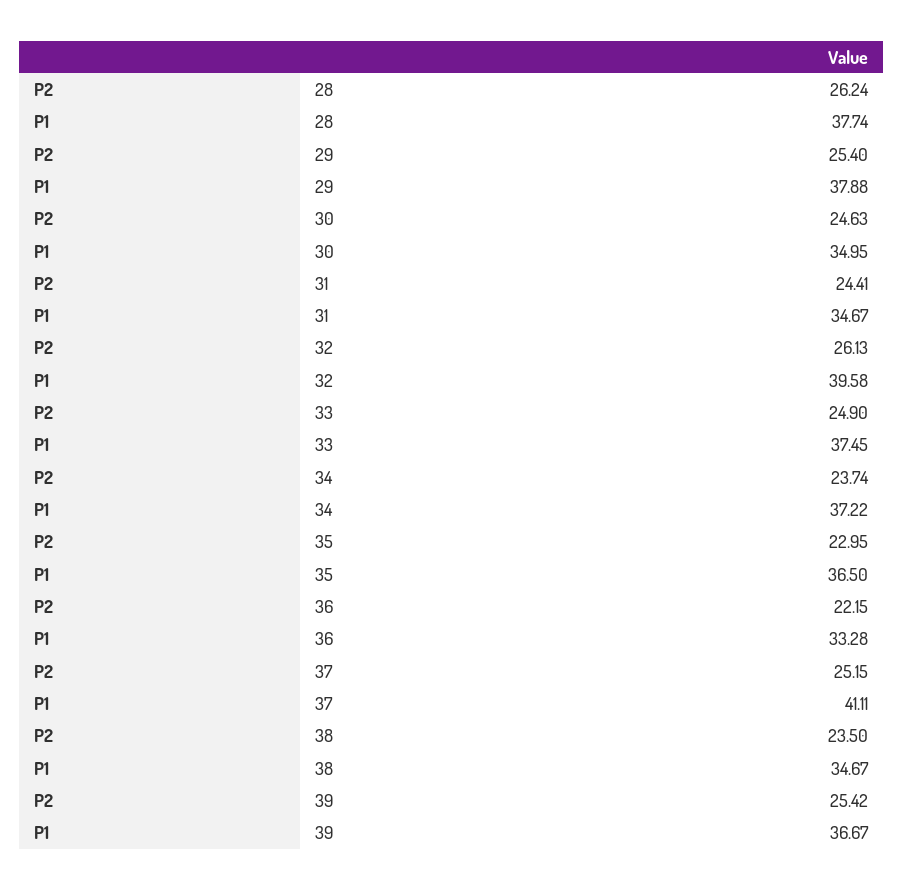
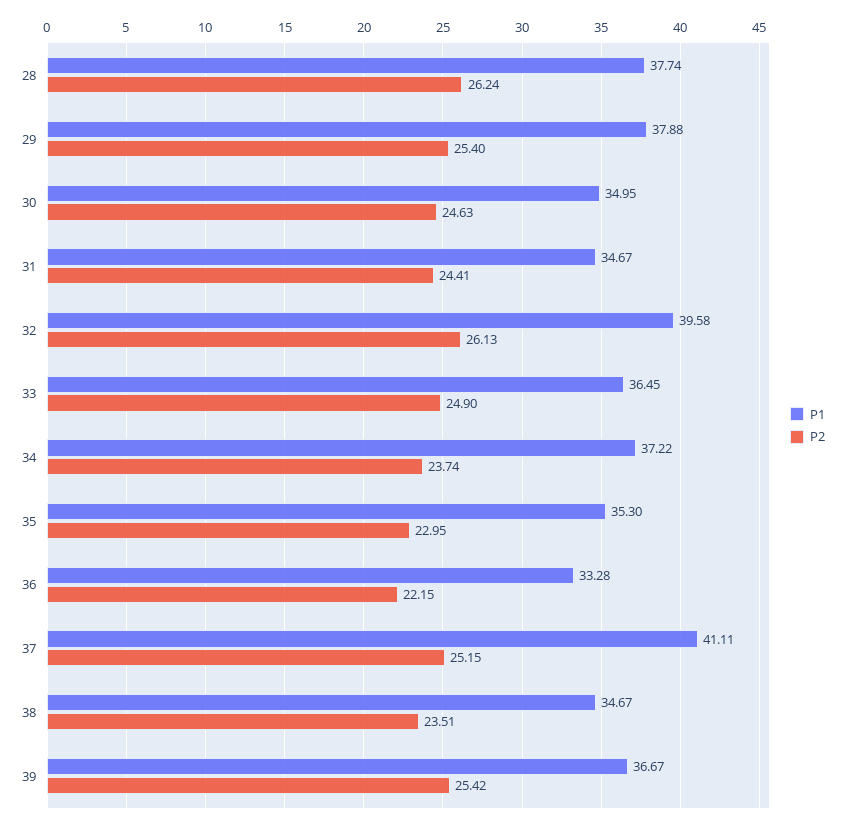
  {
    "P2": {
      "28": 26.24,
      "29": 25.4,
      "30": 24.63,
      "31": 24.41,
      "32": 26.13,
      "33": 24.9,
      "34": 23.74,
      "35": 22.95,
      "36": 22.15,
      "37": 25.15,
-     "38": 23.5,
+     "38": 23.51,
      "39": 25.42
    },
    "P1": {
      "28": 37.74,
      "29": 37.88,
      "30": 34.95,
      "31": 34.67,
      "32": 39.58,
-     "33": 37.45,
+     "33": 36.45,
      "34": 37.22,
-     "35": 36.5,
+     "35": 35.3,
      "36": 33.28,
      "37": 41.11,
      "38": 34.67,
      "39": 36.67
    }
  }

